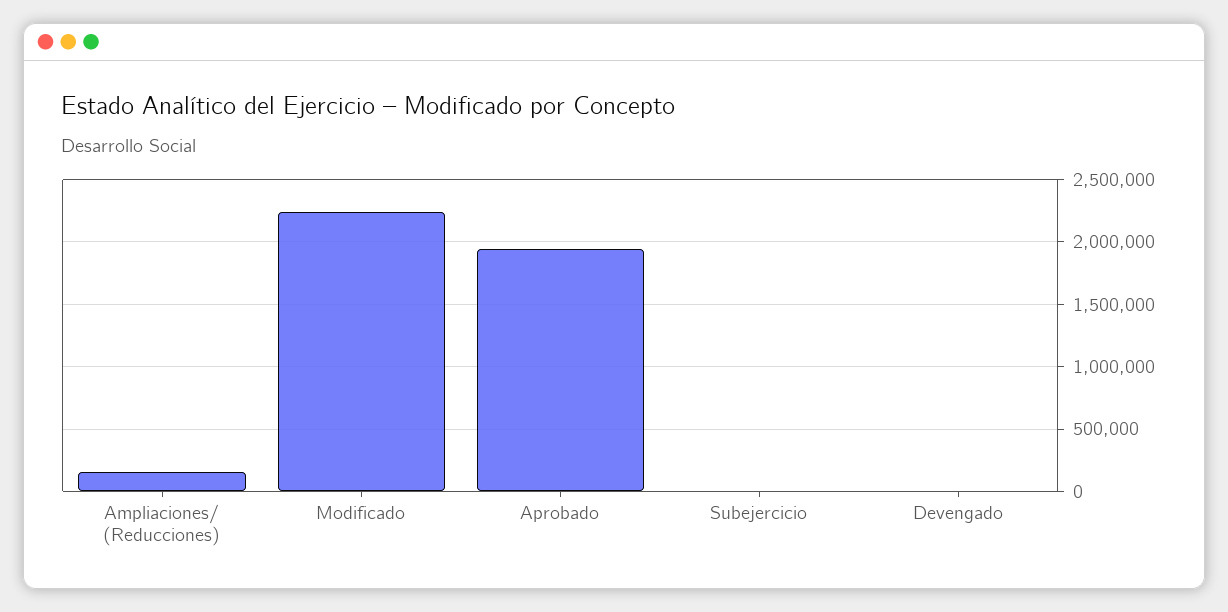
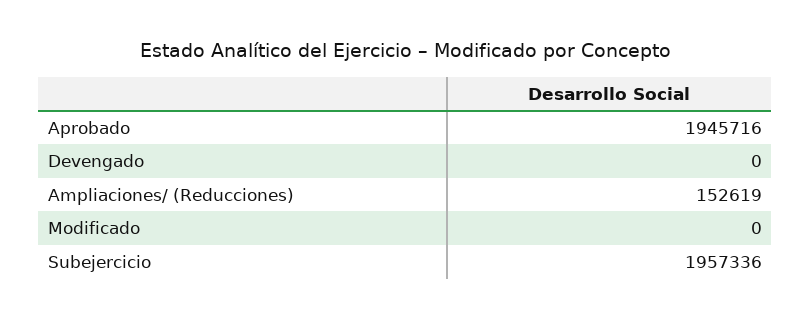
  {
    "Ampliaciones/ (Reducciones)": 152619,
-   "Modificado": 2250000,
+   "Modificado": 0,
    "Aprobado": 1945716,
-   "Subejercicio": 0,
+   "Subejercicio": 1957336,
    "Devengado": 0
  }

